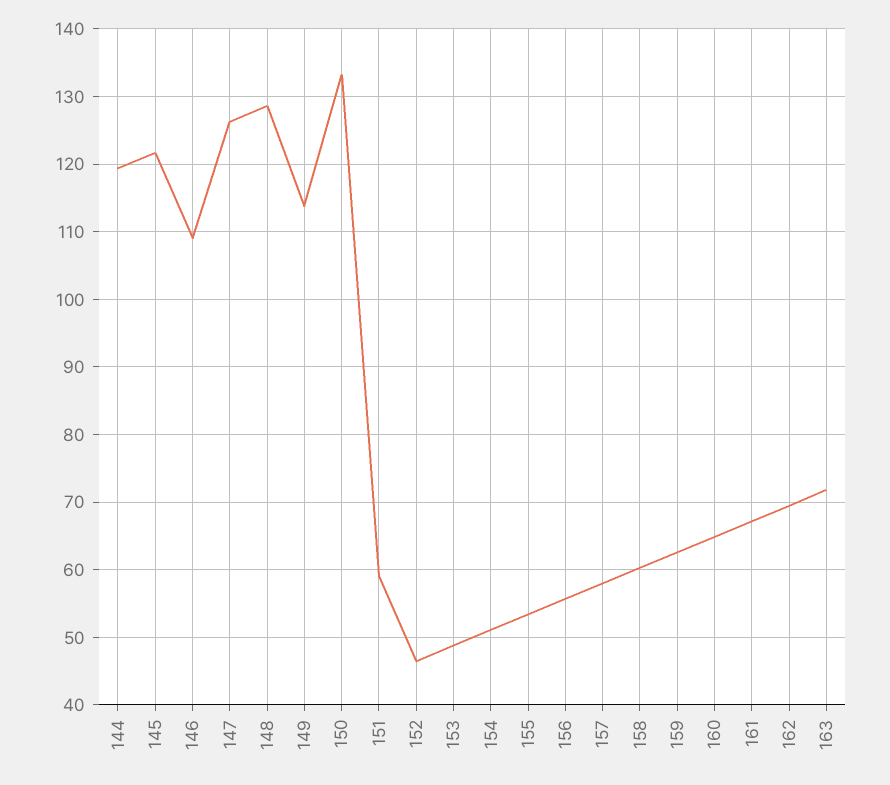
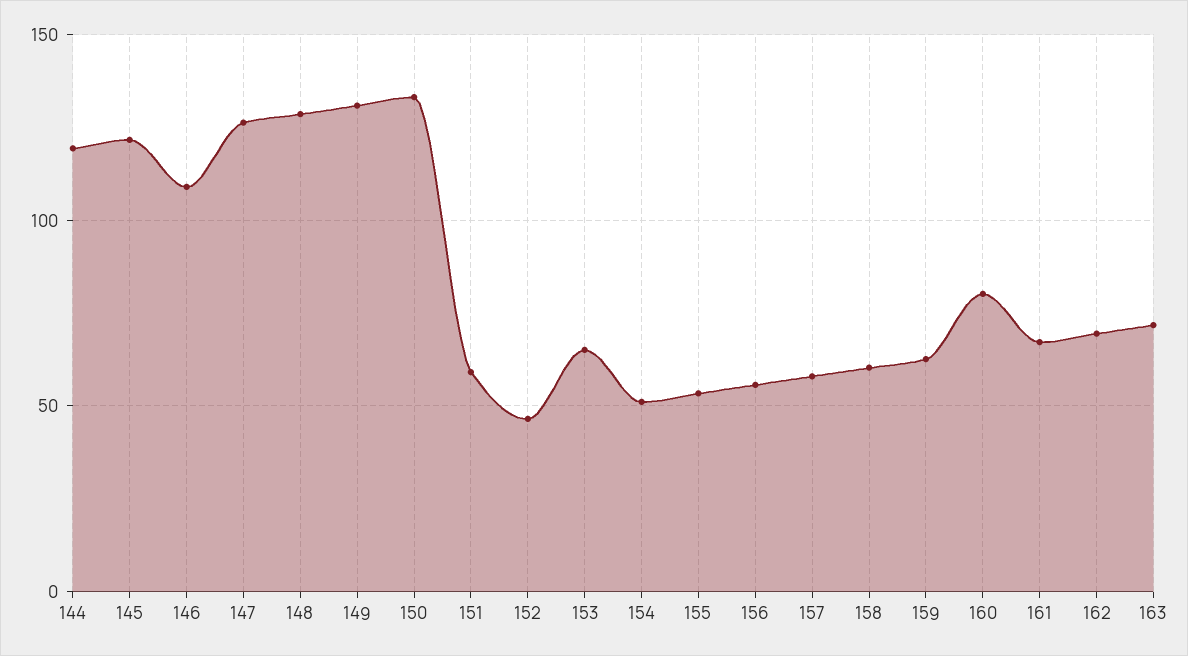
  {
    "144": 119,
    "145": 122,
    "146": 109,
    "147": 126,
    "148": 129,
-   "149": 114,
+   "149": 130,
    "150": 133,
    "151": 59,
    "152": 47,
-   "153": 49,
+   "153": 65,
    "154": 51,
    "155": 53,
    "156": 56,
    "157": 58,
    "158": 60,
    "159": 63,
-   "160": 65,
+   "160": 80,
    "161": 67,
    "162": 70,
    "163": 72
  }

